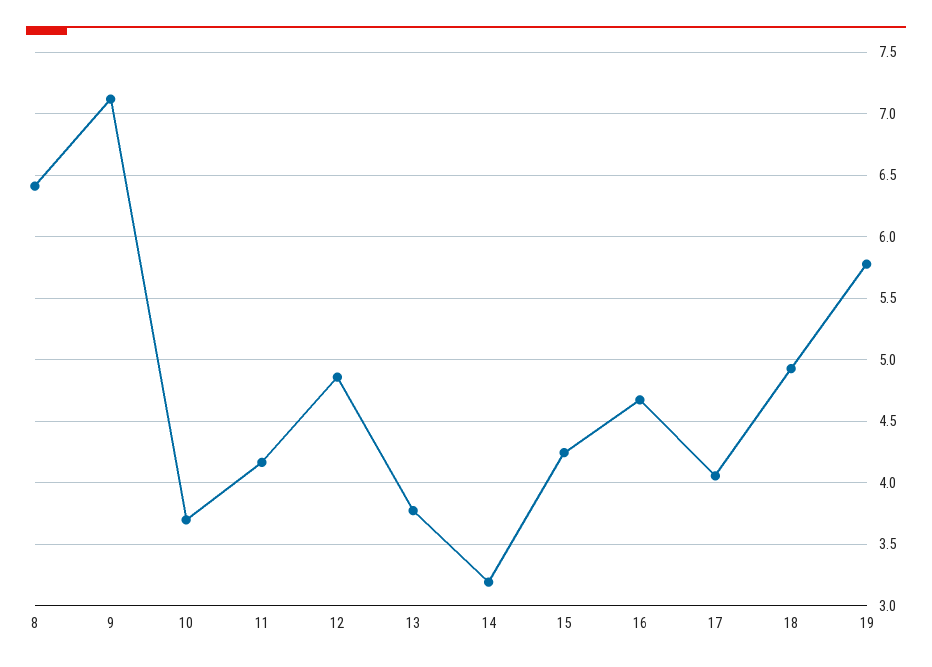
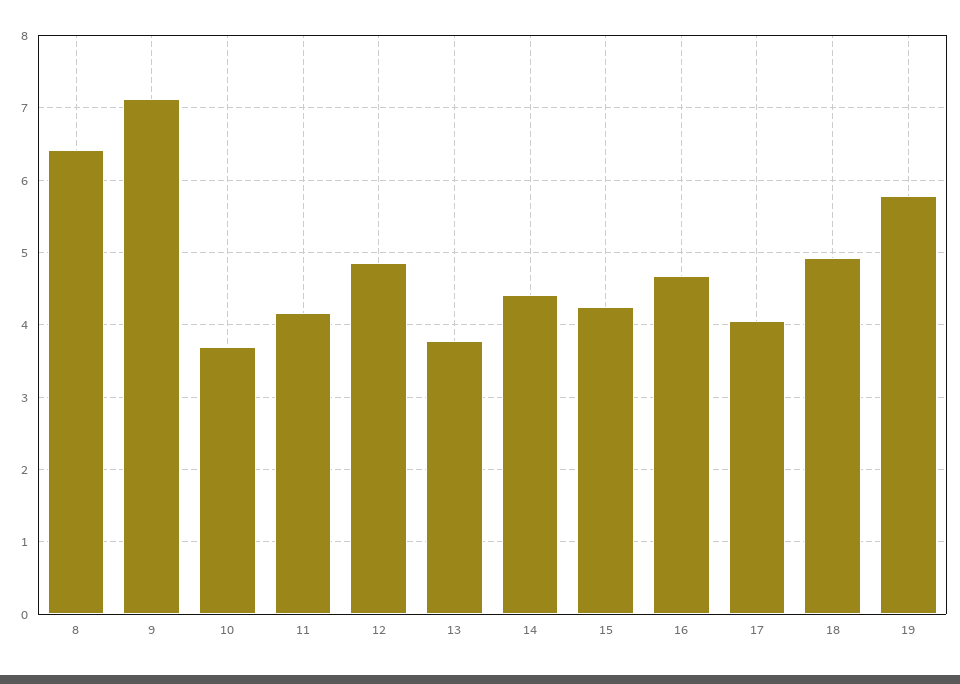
  {
    "8": 6.4,
    "9": 7.1,
    "10": 3.7,
    "11": 4.15,
    "12": 4.85,
    "13": 3.75,
-   "14": 3.2,
+   "14": 4.4,
    "15": 4.25,
    "16": 4.65,
    "17": 4.05,
    "18": 4.95,
    "19": 5.8
  }

